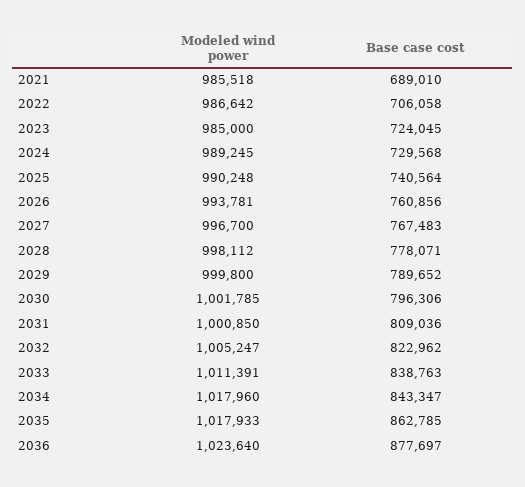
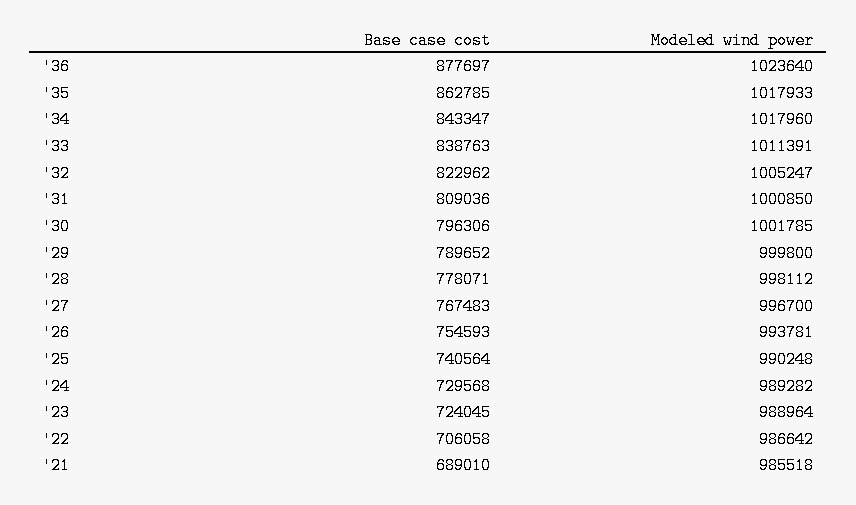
  {
    "Modeled wind power": {
      "2021": 985518,
      "2022": 986642,
-     "2023": 985000,
+     "2023": 988964,
-     "2024": 989245,
+     "2024": 989282,
      "2025": 990248,
      "2026": 993781,
      "2027": 996700,
      "2028": 998112,
      "2029": 999800,
      "2030": 1001785,
      "2031": 1000850,
      "2032": 1005247,
      "2033": 1011391,
      "2034": 1017960,
      "2035": 1017933,
      "2036": 1023640
    },
    "Base case cost": {
      "2021": 689010,
      "2022": 706058,
      "2023": 724045,
      "2024": 729568,
      "2025": 740564,
-     "2026": 760856,
+     "2026": 754593,
      "2027": 767483,
      "2028": 778071,
      "2029": 789652,
      "2030": 796306,
      "2031": 809036,
      "2032": 822962,
      "2033": 838763,
      "2034": 843347,
      "2035": 862785,
      "2036": 877697
    }
  }

